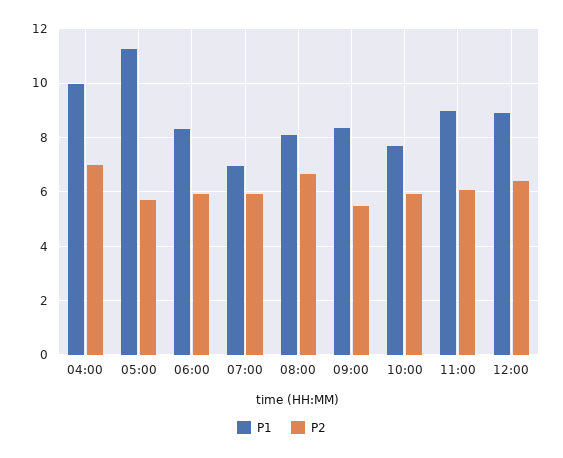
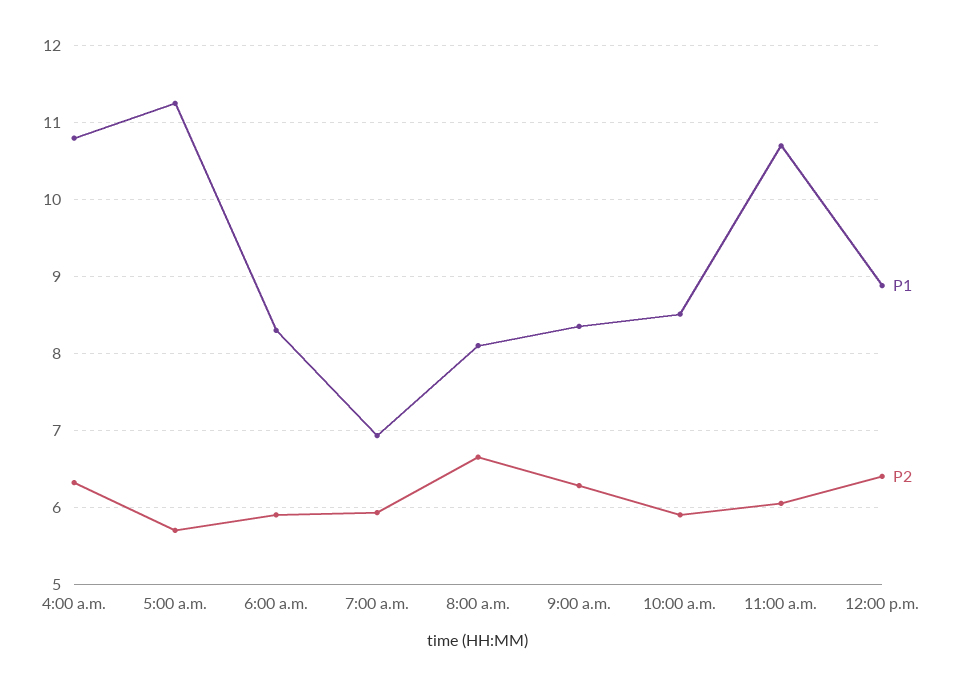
  {
    "P1": {
-     "04:00": 10,
+     "04:00": 10.8,
      "05:00": 11.3,
      "06:00": 8.3,
      "07:00": 6.9,
      "08:00": 8.1,
      "09:00": 8.4,
-     "10:00": 7.75,
+     "10:00": 8.5,
-     "11:00": 9,
+     "11:00": 10.7,
      "12:00": 8.9
    },
    "P2": {
-     "04:00": 7,
+     "04:00": 6.3,
      "05:00": 5.7,
      "06:00": 5.9,
      "07:00": 5.9,
      "08:00": 6.7,
-     "09:00": 5.5,
+     "09:00": 6.3,
      "10:00": 5.9,
      "11:00": 6.1,
      "12:00": 6.4
    }
  }

